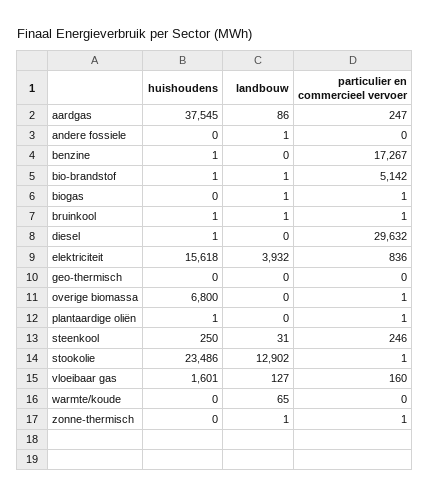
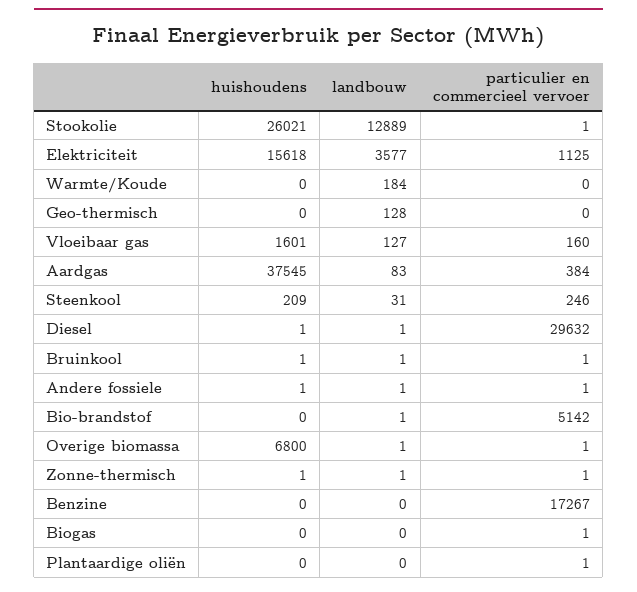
  {
    "huishoudens": {
      "aardgas": 37545,
-     "andere fossiele": 0,
+     "andere fossiele": 1,
-     "benzine": 1,
+     "benzine": 0,
-     "bio-brandstof": 1,
+     "bio-brandstof": 0,
      "biogas": 0,
      "bruinkool": 1,
      "diesel": 1,
      "elektriciteit": 15618,
      "geo-thermisch": 0,
      "overige biomassa": 6800,
-     "plantaardige oliën": 1,
+     "plantaardige oliën": 0,
-     "steenkool": 250,
+     "steenkool": 209,
-     "stookolie": 23486,
+     "stookolie": 26021,
      "vloeibaar gas": 1601,
      "warmte/koude": 0,
-     "zonne-thermisch": 0
+     "zonne-thermisch": 1
    },
    "landbouw": {
-     "aardgas": 86,
+     "aardgas": 83,
      "andere fossiele": 1,
      "benzine": 0,
      "bio-brandstof": 1,
-     "biogas": 1,
+     "biogas": 0,
      "bruinkool": 1,
-     "diesel": 0,
+     "diesel": 1,
-     "elektriciteit": 3932,
+     "elektriciteit": 3577,
-     "geo-thermisch": 0,
+     "geo-thermisch": 128,
-     "overige biomassa": 0,
+     "overige biomassa": 1,
      "plantaardige oliën": 0,
      "steenkool": 31,
-     "stookolie": 12902,
+     "stookolie": 12889,
      "vloeibaar gas": 127,
-     "warmte/koude": 65,
+     "warmte/koude": 184,
      "zonne-thermisch": 1
    },
    "particulier en commercieel vervoer": {
-     "aardgas": 247,
+     "aardgas": 384,
-     "andere fossiele": 0,
+     "andere fossiele": 1,
      "benzine": 17267,
      "bio-brandstof": 5142,
      "biogas": 1,
      "bruinkool": 1,
      "diesel": 29632,
-     "elektriciteit": 836,
+     "elektriciteit": 1125,
      "geo-thermisch": 0,
      "overige biomassa": 1,
      "plantaardige oliën": 1,
      "steenkool": 246,
      "stookolie": 1,
      "vloeibaar gas": 160,
      "warmte/koude": 0,
      "zonne-thermisch": 1
    }
  }

